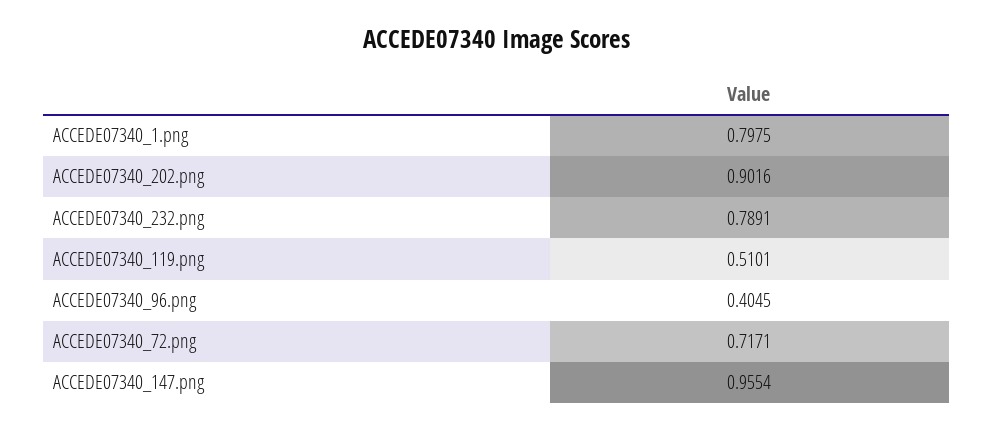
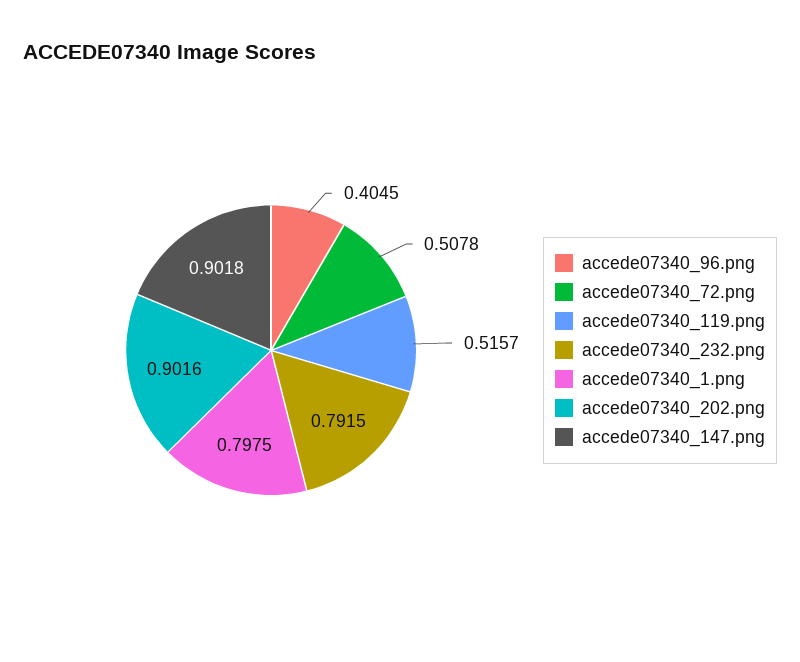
  {
    "ACCEDE07340_1.png": 0.7975,
    "ACCEDE07340_202.png": 0.9016,
-   "ACCEDE07340_232.png": 0.7891,
+   "ACCEDE07340_232.png": 0.7915,
-   "ACCEDE07340_119.png": 0.5101,
+   "ACCEDE07340_119.png": 0.5157,
    "ACCEDE07340_96.png": 0.4045,
-   "ACCEDE07340_72.png": 0.7171,
+   "ACCEDE07340_72.png": 0.5078,
-   "ACCEDE07340_147.png": 0.9554
+   "ACCEDE07340_147.png": 0.9018
  }

